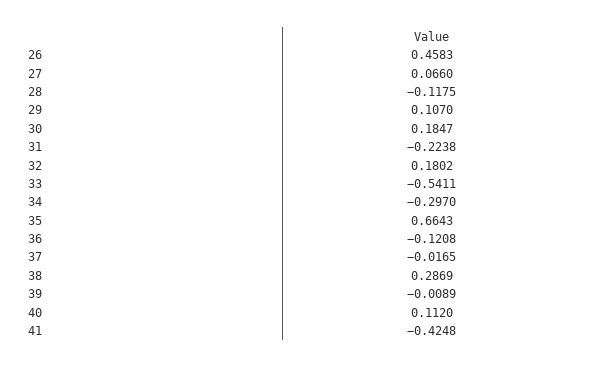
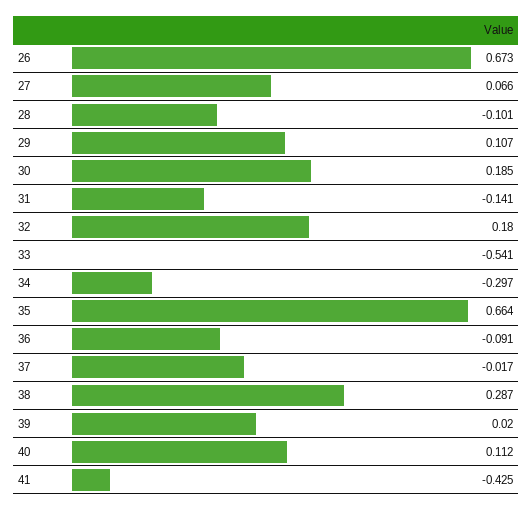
  {
-   "26": 0.4583,
+   "26": 0.673,
    "27": 0.066,
-   "28": -0.1175,
+   "28": -0.101,
    "29": 0.107,
    "30": 0.1847,
-   "31": -0.2238,
+   "31": -0.141,
    "32": 0.1802,
    "33": -0.5411,
    "34": -0.297,
    "35": 0.6643,
-   "36": -0.1208,
+   "36": -0.091,
    "37": -0.0165,
    "38": 0.2869,
-   "39": -0.0089,
+   "39": 0.02,
    "40": 0.112,
    "41": -0.4248
  }

